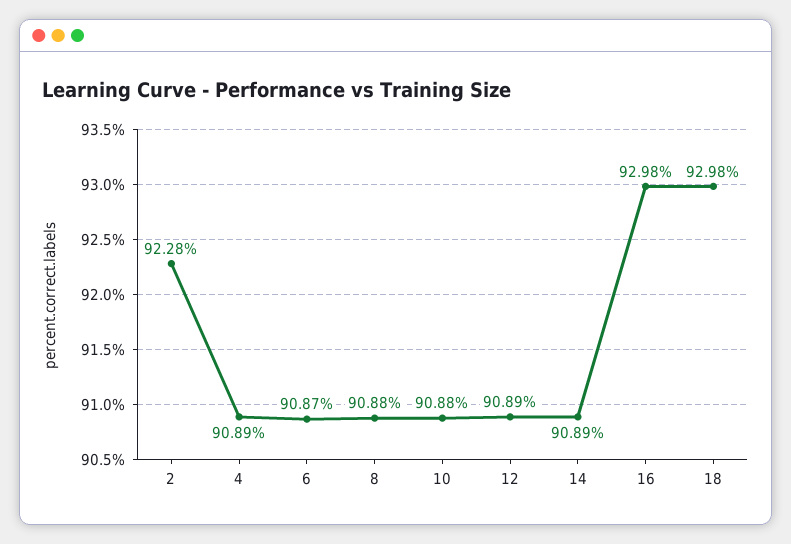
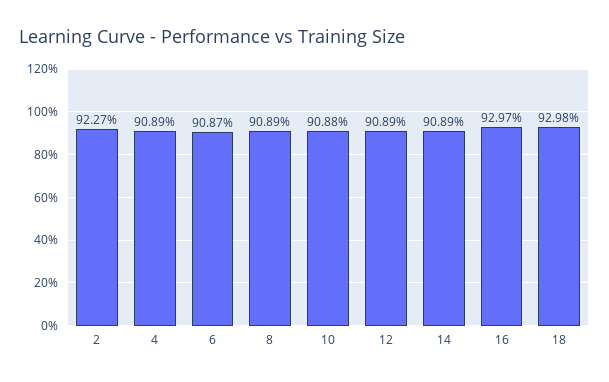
  {
-   "2": 92.28,
+   "2": 92.27,
    "4": 90.89,
    "6": 90.87,
-   "8": 90.88,
+   "8": 90.89,
    "10": 90.88,
    "12": 90.89,
    "14": 90.89,
-   "16": 92.98,
+   "16": 92.97,
    "18": 92.98
  }

